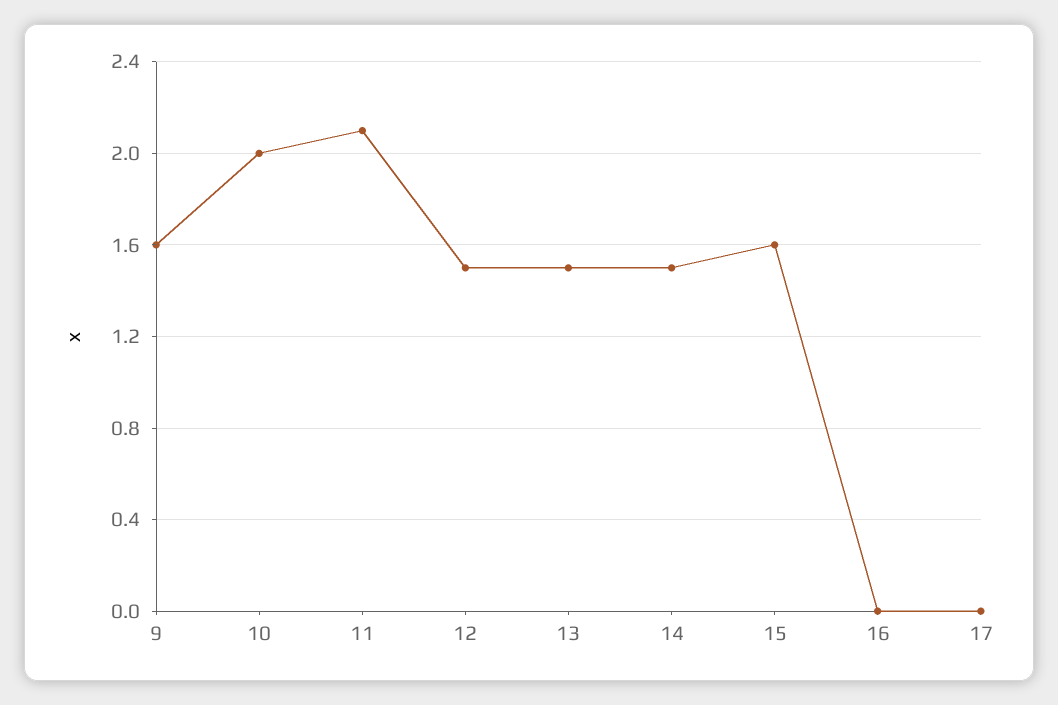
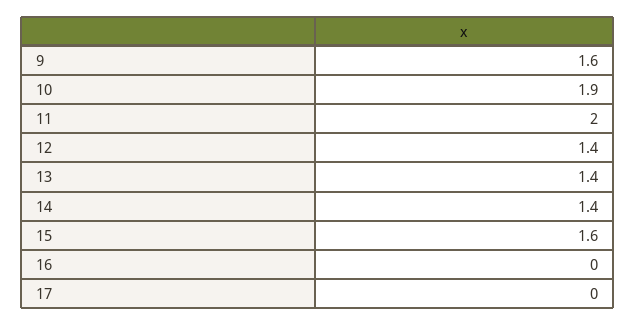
  {
    "9": 1.6,
-   "10": 2,
+   "10": 1.9,
-   "11": 2.1,
+   "11": 2,
-   "12": 1.5,
+   "12": 1.4,
-   "13": 1.5,
+   "13": 1.4,
-   "14": 1.5,
+   "14": 1.4,
    "15": 1.6,
    "16": 0,
    "17": 0
  }

